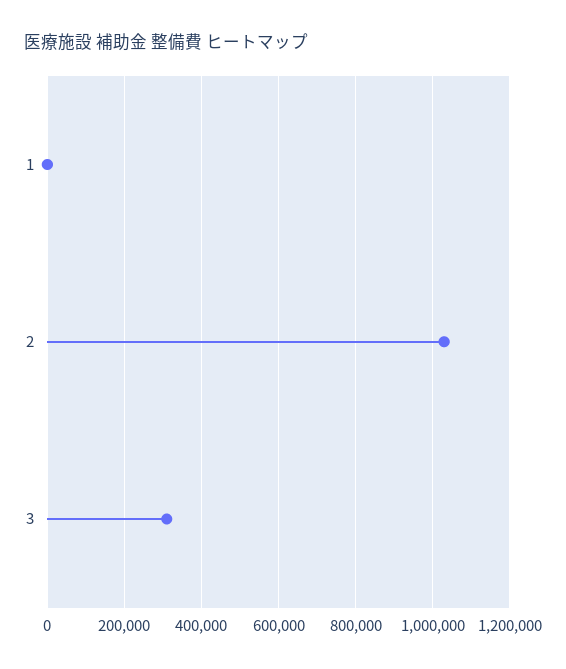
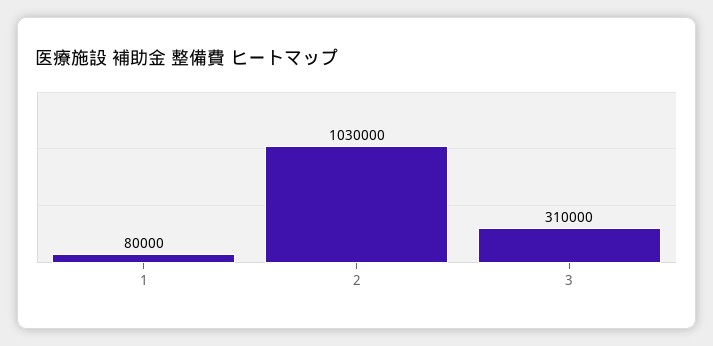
  {
-   "1": 0,
+   "1": 80000,
    "2": 1030000,
    "3": 310000
  }

